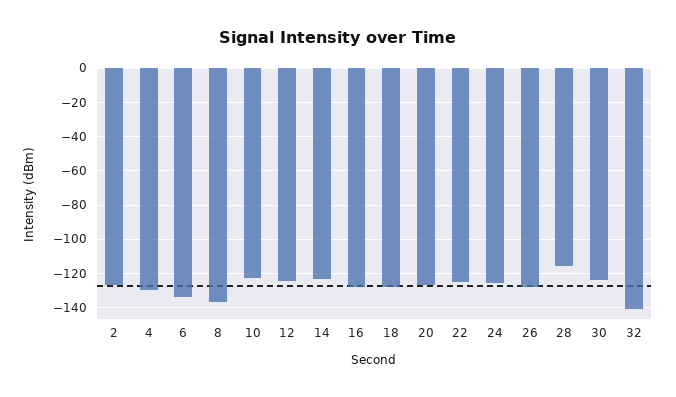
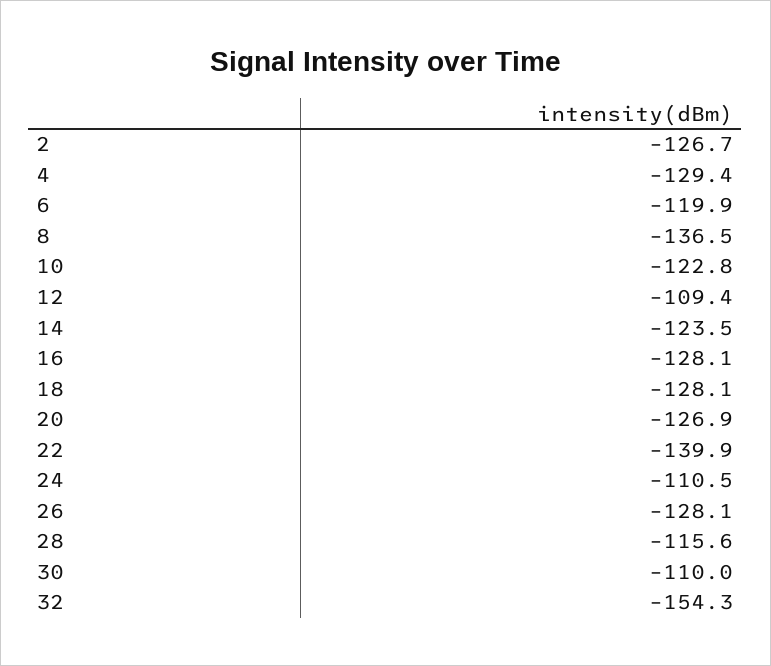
  {
    "2": -126.7,
    "4": -129.4,
-   "6": -135,
+   "6": -119.9,
    "8": -136.5,
    "10": -122.8,
-   "12": -125,
+   "12": -109.4,
    "14": -123.5,
    "16": -128.1,
    "18": -128.1,
    "20": -126.9,
-   "22": -125,
+   "22": -139.9,
-   "24": -125,
+   "24": -110.5,
    "26": -128.1,
    "28": -115.6,
-   "30": -125,
+   "30": -110,
-   "32": -140
+   "32": -154.3
  }

